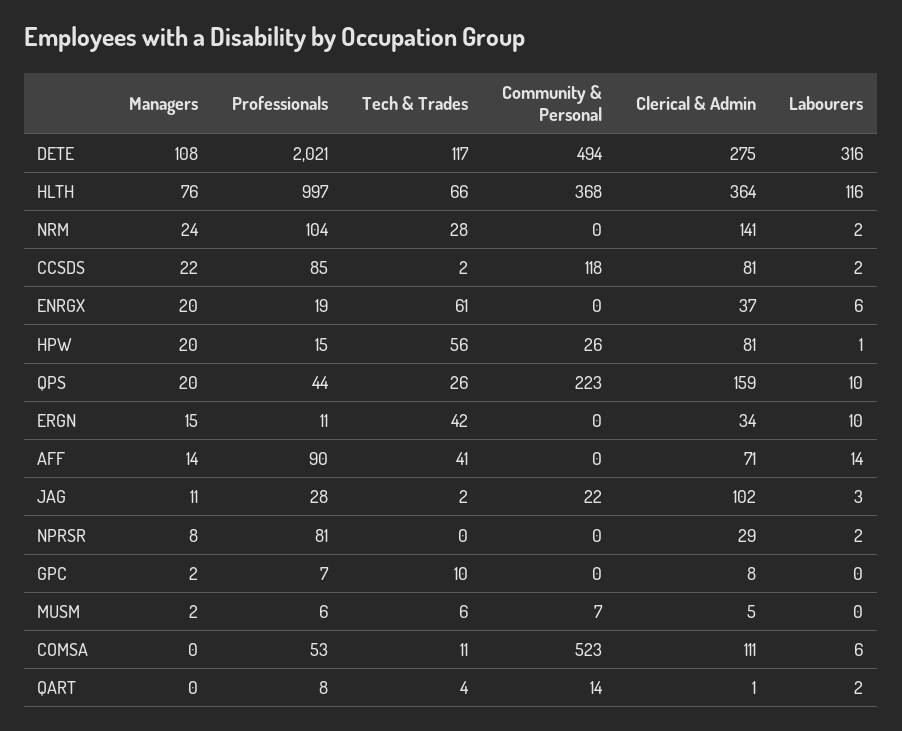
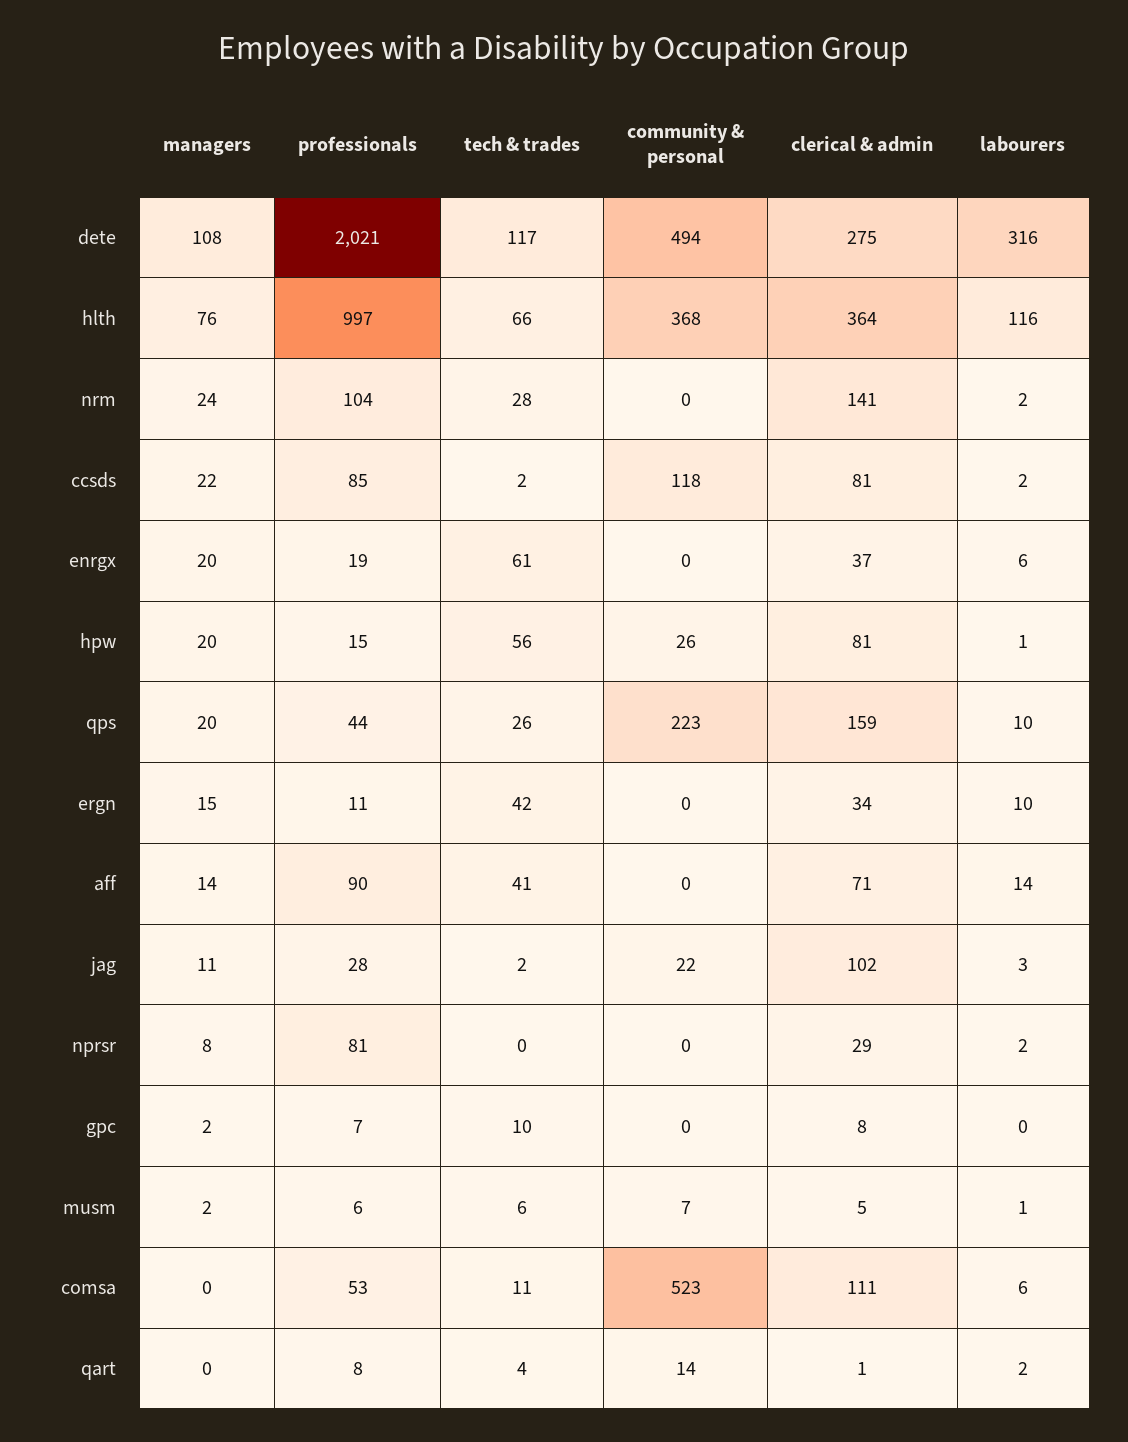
  {
    "Managers": {
      "DETE": 108,
      "HLTH": 76,
      "NRM": 24,
      "CCSDS": 22,
      "ENRGX": 20,
      "HPW": 20,
      "QPS": 20,
      "ERGN": 15,
      "AFF": 14,
      "JAG": 11,
      "NPRSR": 8,
      "GPC": 2,
      "MUSM": 2,
      "COMSA": 0,
      "QART": 0
    },
    "Professionals": {
      "DETE": 2021,
      "HLTH": 997,
      "NRM": 104,
      "CCSDS": 85,
      "ENRGX": 19,
      "HPW": 15,
      "QPS": 44,
      "ERGN": 11,
      "AFF": 90,
      "JAG": 28,
      "NPRSR": 81,
      "GPC": 7,
      "MUSM": 6,
      "COMSA": 53,
      "QART": 8
    },
    "Tech & Trades": {
      "DETE": 117,
      "HLTH": 66,
      "NRM": 28,
      "CCSDS": 2,
      "ENRGX": 61,
      "HPW": 56,
      "QPS": 26,
      "ERGN": 42,
      "AFF": 41,
      "JAG": 2,
      "NPRSR": 0,
      "GPC": 10,
      "MUSM": 6,
      "COMSA": 11,
      "QART": 4
    },
    "Community & Personal": {
      "DETE": 494,
      "HLTH": 368,
      "NRM": 0,
      "CCSDS": 118,
      "ENRGX": 0,
      "HPW": 26,
      "QPS": 223,
      "ERGN": 0,
      "AFF": 0,
      "JAG": 22,
      "NPRSR": 0,
      "GPC": 0,
      "MUSM": 7,
      "COMSA": 523,
      "QART": 14
    },
    "Clerical & Admin": {
      "DETE": 275,
      "HLTH": 364,
      "NRM": 141,
      "CCSDS": 81,
      "ENRGX": 37,
      "HPW": 81,
      "QPS": 159,
      "ERGN": 34,
      "AFF": 71,
      "JAG": 102,
      "NPRSR": 29,
      "GPC": 8,
      "MUSM": 5,
      "COMSA": 111,
      "QART": 1
    },
    "Labourers": {
      "DETE": 316,
      "HLTH": 116,
      "NRM": 2,
      "CCSDS": 2,
      "ENRGX": 6,
      "HPW": 1,
      "QPS": 10,
      "ERGN": 10,
      "AFF": 14,
      "JAG": 3,
      "NPRSR": 2,
      "GPC": 0,
-     "MUSM": 0,
+     "MUSM": 1,
      "COMSA": 6,
      "QART": 2
    }
  }

